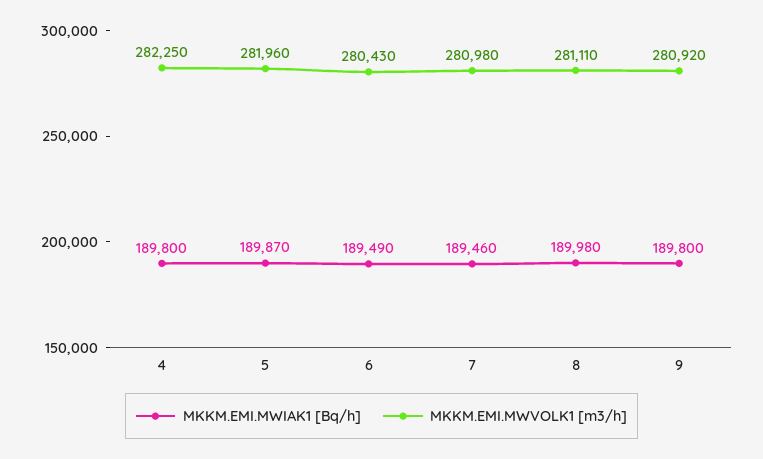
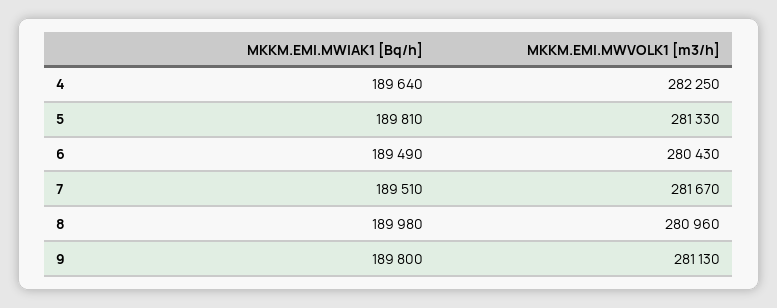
  {
    "MKKM.EMI.MWIAK1 [Bq/h]": {
-     "4": 189800,
+     "4": 189640,
-     "5": 189870,
+     "5": 189810,
      "6": 189490,
-     "7": 189460,
+     "7": 189510,
      "8": 189980,
      "9": 189800
    },
    "MKKM.EMI.MWVOLK1 [m3/h]": {
      "4": 282250,
-     "5": 281960,
+     "5": 281330,
      "6": 280430,
-     "7": 280980,
+     "7": 281670,
-     "8": 281110,
+     "8": 280960,
-     "9": 280920
+     "9": 281130
    }
  }

